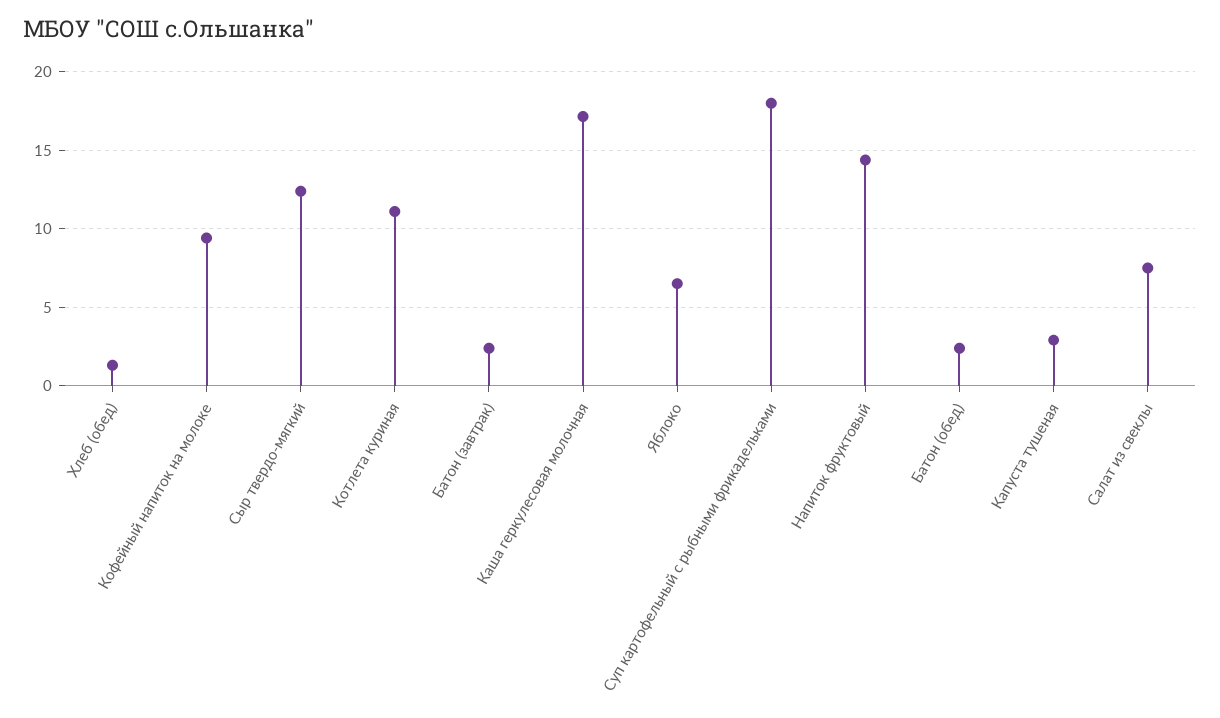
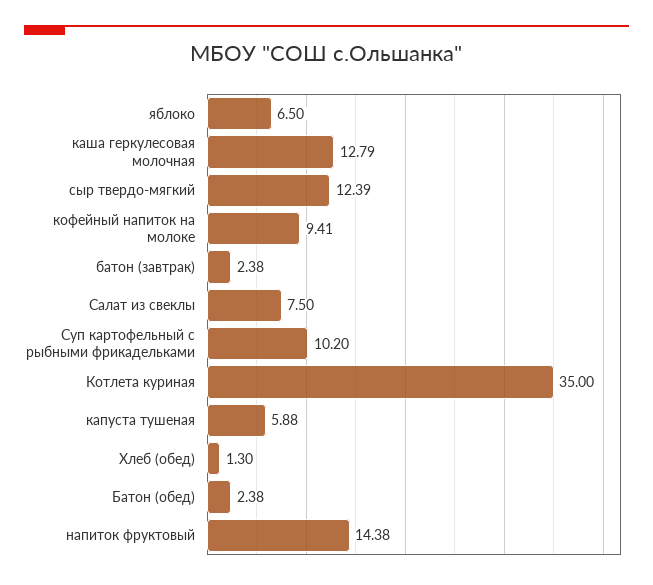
  {
    "Хлеб (обед)": 1.3,
    "Кофейный напиток на молоке": 9.41,
    "Сыр твердо-мягкий": 12.39,
-   "Котлета куриная": 11,
+   "Котлета куриная": 35,
    "Батон (завтрак)": 2.38,
-   "Каша геркулесовая молочная": 17,
+   "Каша геркулесовая молочная": 12.79,
    "Яблоко": 6.5,
-   "Суп картофельный с рыбными фрикадельками": 18,
+   "Суп картофельный с рыбными фрикадельками": 10.2,
    "Напиток фруктовый": 14.38,
    "Батон (обед)": 2.38,
-   "Капуста тушеная": 3,
+   "Капуста тушеная": 5.88,
    "Салат из свеклы": 7.5
  }

